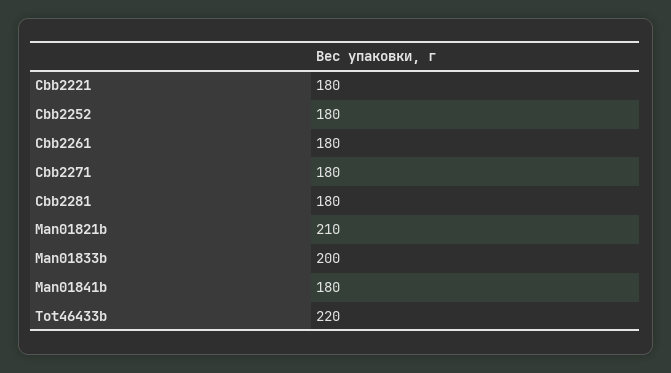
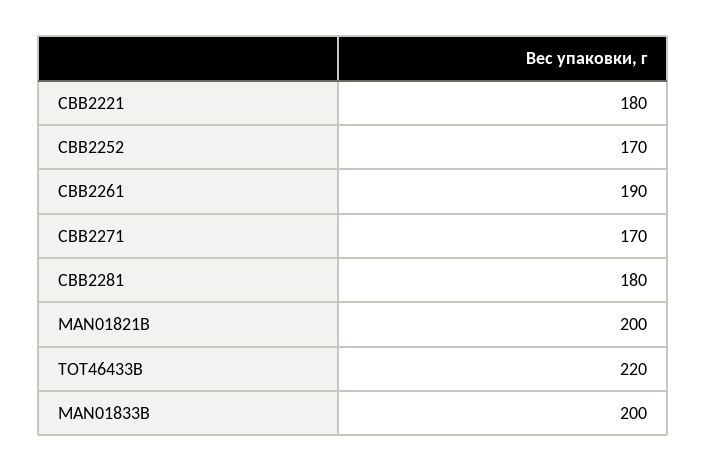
  {
    "Cbb2221": 180,
-   "Cbb2252": 180,
+   "Cbb2252": 170,
-   "Cbb2261": 180,
+   "Cbb2261": 190,
-   "Cbb2271": 180,
+   "Cbb2271": 170,
    "Cbb2281": 180,
-   "Man01821b": 210,
+   "Man01821b": 200,
    "Man01833b": 200,
-   "Man01841b": 180,
    "Tot46433b": 220
  }

